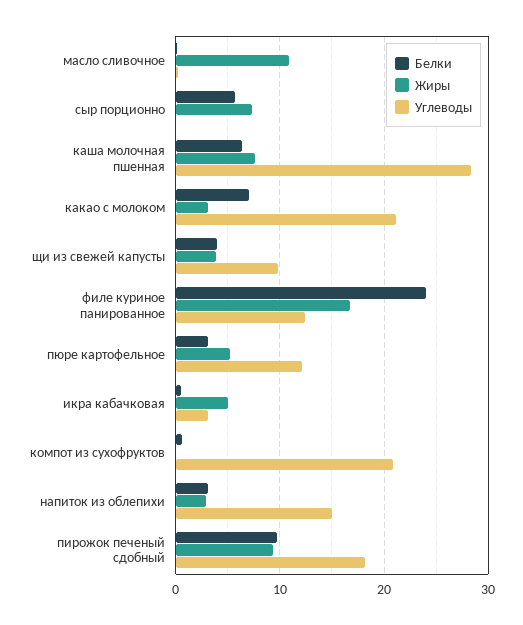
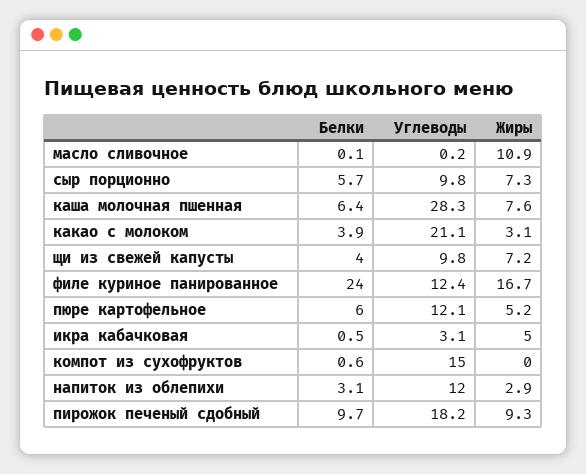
  {
    "Белки": {
      "масло сливочное": 0.1,
      "сыр порционно": 5.7,
      "каша молочная пшенная": 6.4,
-     "какао с молоком": 7,
+     "какао с молоком": 3.9,
      "щи из свежей капусты": 4,
      "филе куриное панированное": 24,
-     "пюре картофельное": 3,
+     "пюре картофельное": 6,
      "икра кабачковая": 0.5,
      "компот из сухофруктов": 0.6,
      "напиток из облепихи": 3.1,
      "пирожок печеный сдобный": 9.7
    },
    "Жиры": {
      "масло сливочное": 10.9,
      "сыр порционно": 7.3,
      "каша молочная пшенная": 7.6,
      "какао с молоком": 3.1,
-     "щи из свежей капусты": 4,
+     "щи из свежей капусты": 7.2,
      "филе куриное панированное": 16.7,
      "пюре картофельное": 5.2,
      "икра кабачковая": 5,
      "компот из сухофруктов": 0,
      "напиток из облепихи": 2.9,
      "пирожок печеный сдобный": 9.3
    },
    "Углеводы": {
      "масло сливочное": 0.2,
-     "сыр порционно": 0,
+     "сыр порционно": 9.8,
      "каша молочная пшенная": 28.3,
      "какао с молоком": 21.1,
      "щи из свежей капусты": 9.8,
      "филе куриное панированное": 12.4,
      "пюре картофельное": 12.1,
      "икра кабачковая": 3.1,
-     "компот из сухофруктов": 21,
+     "компот из сухофруктов": 15,
-     "напиток из облепихи": 15,
+     "напиток из облепихи": 12,
      "пирожок печеный сдобный": 18.2
    }
  }

